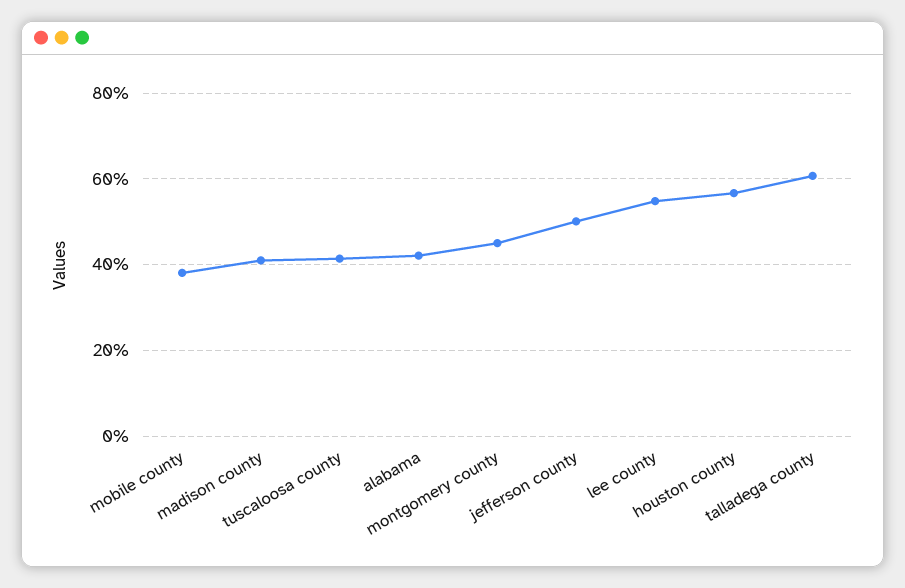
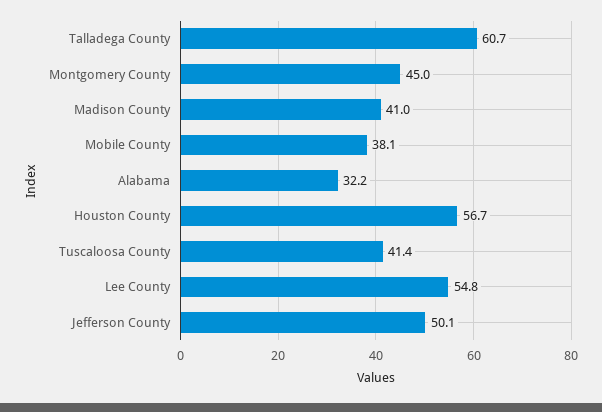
  {
    "mobile county": 38.1,
    "madison county": 41,
    "tuscaloosa county": 41.4,
-   "alabama": 42,
+   "alabama": 32.2,
    "montgomery county": 45,
    "jefferson county": 50.1,
    "lee county": 54.8,
    "houston county": 56.7,
    "talladega county": 60.7
  }

